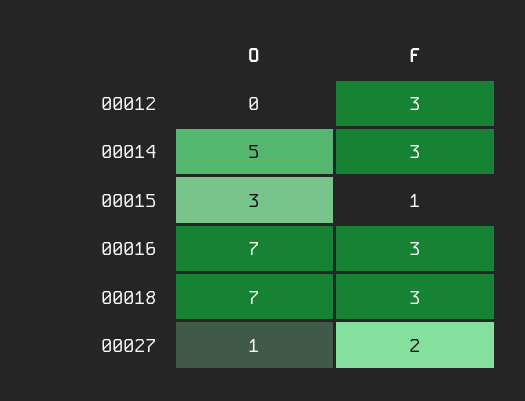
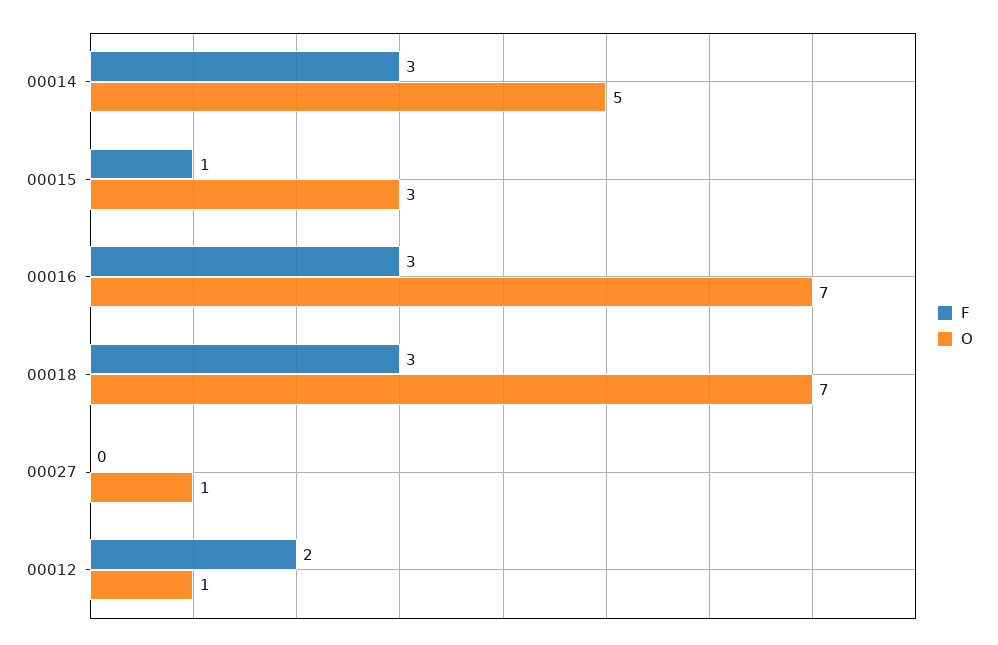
  {
    "O": {
-     "00012": 0,
+     "00012": 1,
      "00014": 5,
      "00015": 3,
      "00016": 7,
      "00018": 7,
      "00027": 1
    },
    "F": {
-     "00012": 3,
+     "00012": 2,
      "00014": 3,
      "00015": 1,
      "00016": 3,
      "00018": 3,
-     "00027": 2
+     "00027": 0
    }
  }

